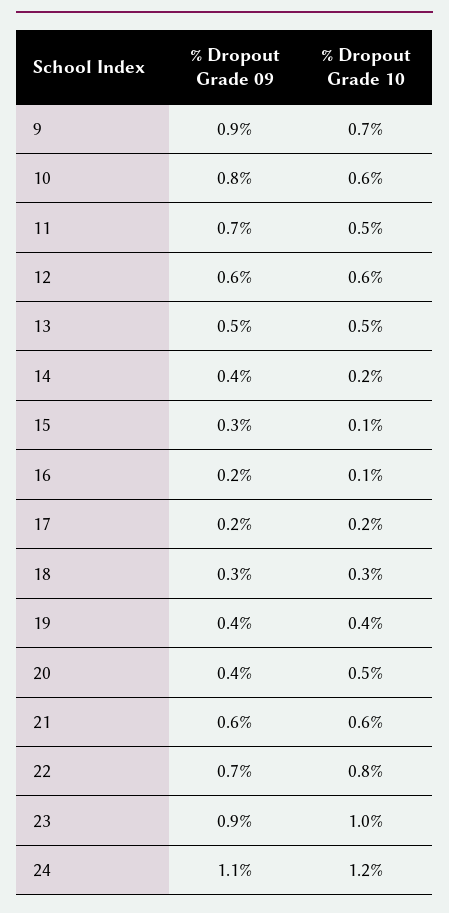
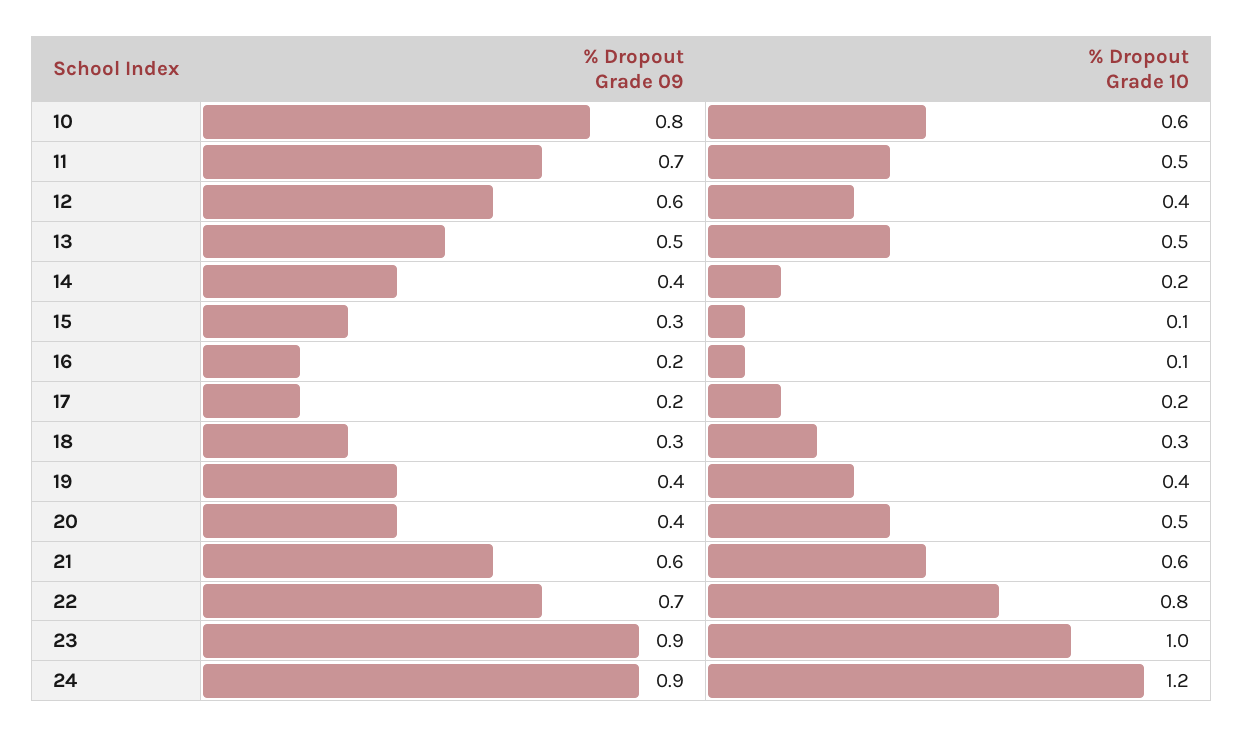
  {
    "% Dropout Grade 09": {
-     "9": 0.9,
      "10": 0.8,
      "11": 0.7,
      "12": 0.6,
      "13": 0.5,
      "14": 0.4,
      "15": 0.3,
      "16": 0.2,
      "17": 0.2,
      "18": 0.3,
      "19": 0.4,
      "20": 0.4,
      "21": 0.6,
      "22": 0.7,
      "23": 0.9,
-     "24": 1.1
+     "24": 0.9
    },
    "% Dropout Grade 10": {
-     "9": 0.7,
      "10": 0.6,
      "11": 0.5,
-     "12": 0.6,
+     "12": 0.4,
      "13": 0.5,
      "14": 0.2,
      "15": 0.1,
      "16": 0.1,
      "17": 0.2,
      "18": 0.3,
      "19": 0.4,
      "20": 0.5,
      "21": 0.6,
      "22": 0.8,
      "23": 1,
      "24": 1.2
    }
  }

